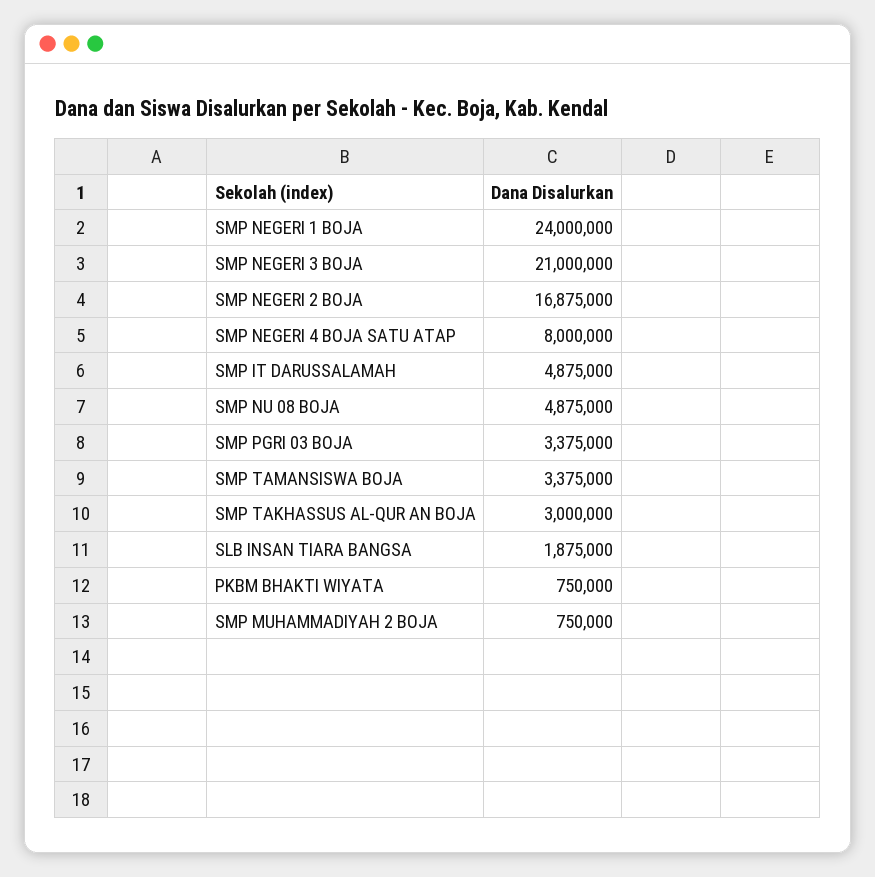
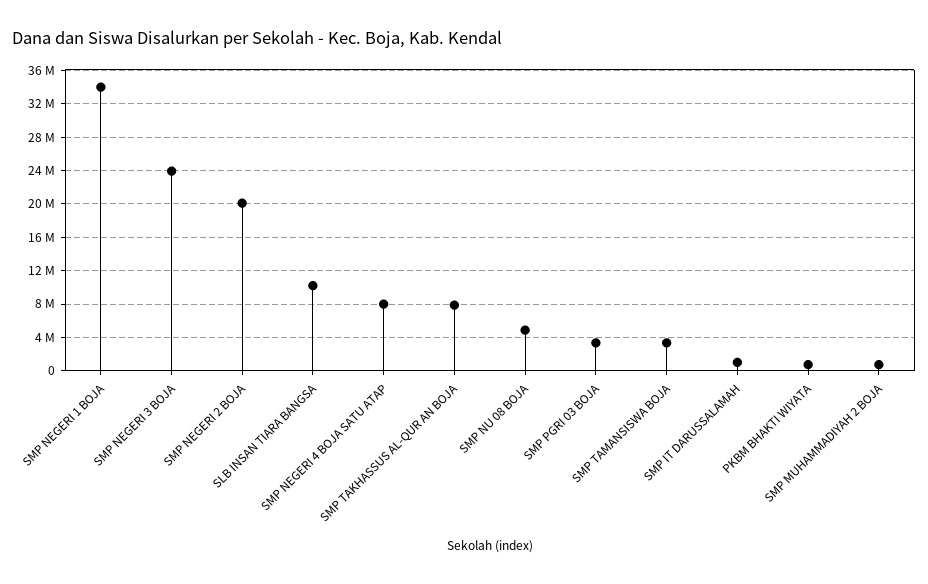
  {
-   "SMP NEGERI 1 BOJA": 24000000,
+   "SMP NEGERI 1 BOJA": 34000000,
-   "SMP NEGERI 3 BOJA": 21000000,
+   "SMP NEGERI 3 BOJA": 24000000,
-   "SMP NEGERI 2 BOJA": 16875000,
+   "SMP NEGERI 2 BOJA": 20000000,
    "SMP NEGERI 4 BOJA SATU ATAP": 8000000,
-   "SMP IT DARUSSALAMAH": 4875000,
+   "SMP IT DARUSSALAMAH": 1000000,
    "SMP NU 08 BOJA": 4875000,
    "SMP PGRI 03 BOJA": 3375000,
    "SMP TAMANSISWA BOJA": 3375000,
-   "SMP TAKHASSUS AL-QUR AN BOJA": 3000000,
+   "SMP TAKHASSUS AL-QUR AN BOJA": 8000000,
-   "SLB INSAN TIARA BANGSA": 1875000,
+   "SLB INSAN TIARA BANGSA": 10000000,
    "PKBM BHAKTI WIYATA": 750000,
    "SMP MUHAMMADIYAH 2 BOJA": 750000
  }

